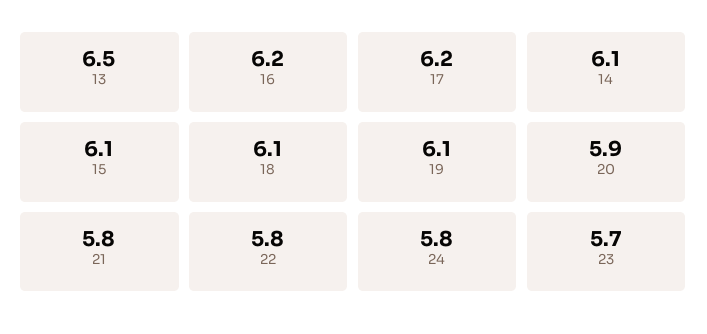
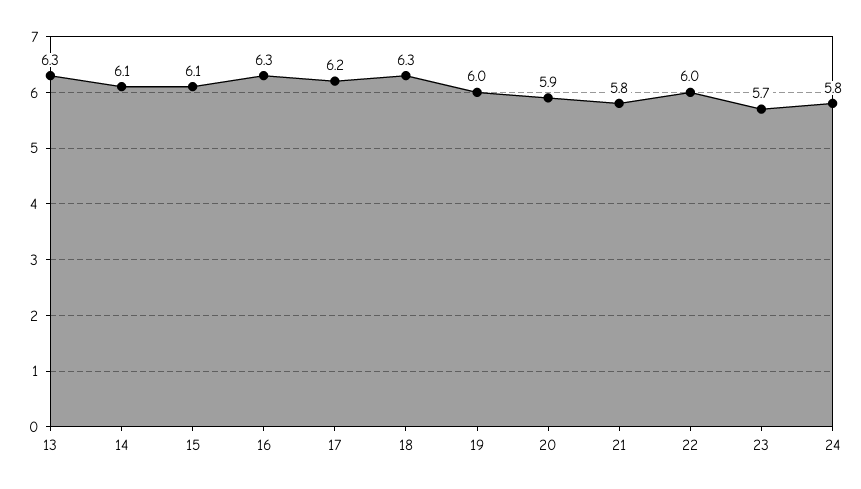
  {
-   "13": 6.5,
+   "13": 6.3,
-   "16": 6.2,
+   "16": 6.3,
    "17": 6.2,
    "14": 6.1,
    "15": 6.1,
-   "18": 6.1,
+   "18": 6.3,
-   "19": 6.1,
+   "19": 6,
    "20": 5.9,
    "21": 5.8,
-   "22": 5.8,
+   "22": 6,
    "24": 5.8,
    "23": 5.7
  }

